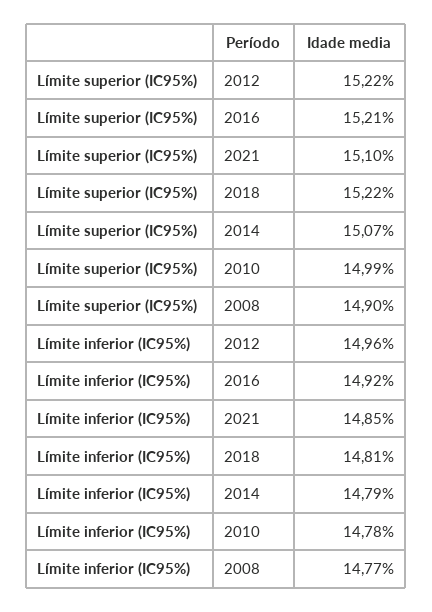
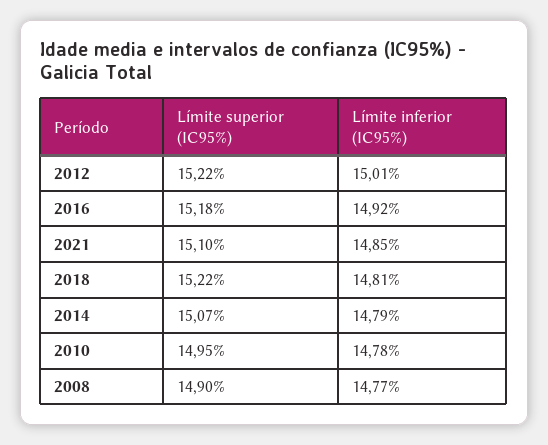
  {
    "Límite superior (IC95%)": {
      "2012": 15.22,
-     "2016": 15.21,
+     "2016": 15.18,
      "2021": 15.1,
      "2018": 15.22,
      "2014": 15.07,
-     "2010": 14.99,
+     "2010": 14.95,
      "2008": 14.9
    },
    "Límite inferior (IC95%)": {
-     "2012": 14.96,
+     "2012": 15.01,
      "2016": 14.92,
      "2021": 14.85,
      "2018": 14.81,
      "2014": 14.79,
      "2010": 14.78,
      "2008": 14.77
    }
  }

